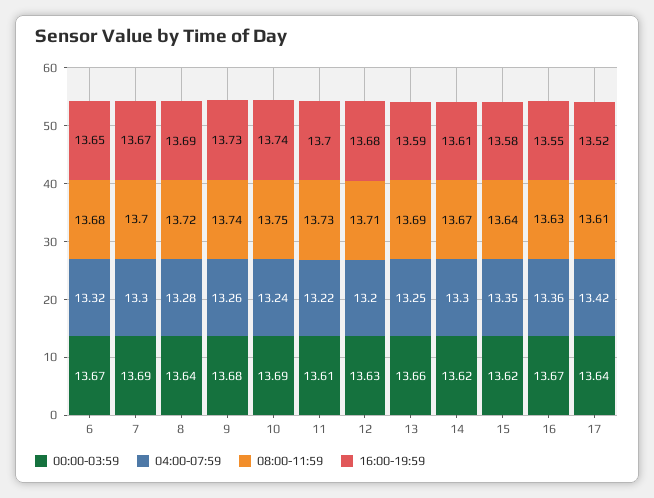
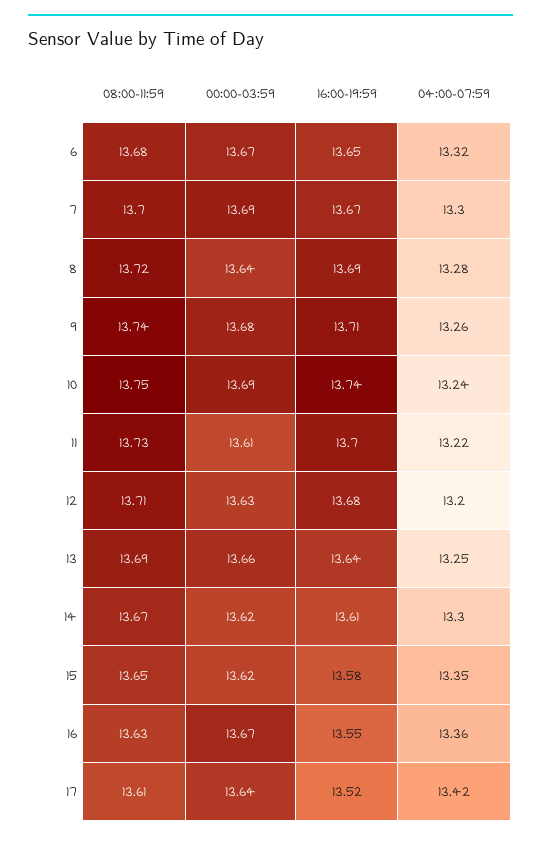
  {
    "00:00-03:59": {
      "6": 13.67,
      "7": 13.69,
      "8": 13.64,
      "9": 13.68,
      "10": 13.69,
      "11": 13.61,
      "12": 13.63,
      "13": 13.66,
      "14": 13.62,
      "15": 13.62,
      "16": 13.67,
      "17": 13.64
    },
    "04:00-07:59": {
      "6": 13.32,
      "7": 13.3,
      "8": 13.28,
      "9": 13.26,
      "10": 13.24,
      "11": 13.22,
      "12": 13.2,
      "13": 13.25,
      "14": 13.3,
      "15": 13.35,
      "16": 13.36,
      "17": 13.42
    },
    "08:00-11:59": {
      "6": 13.68,
      "7": 13.7,
      "8": 13.72,
      "9": 13.74,
      "10": 13.75,
      "11": 13.73,
      "12": 13.71,
      "13": 13.69,
      "14": 13.67,
-     "15": 13.64,
+     "15": 13.65,
      "16": 13.63,
      "17": 13.61
    },
    "16:00-19:59": {
      "6": 13.65,
      "7": 13.67,
      "8": 13.69,
-     "9": 13.73,
+     "9": 13.71,
      "10": 13.74,
      "11": 13.7,
      "12": 13.68,
-     "13": 13.59,
+     "13": 13.64,
      "14": 13.61,
      "15": 13.58,
      "16": 13.55,
      "17": 13.52
    }
  }

